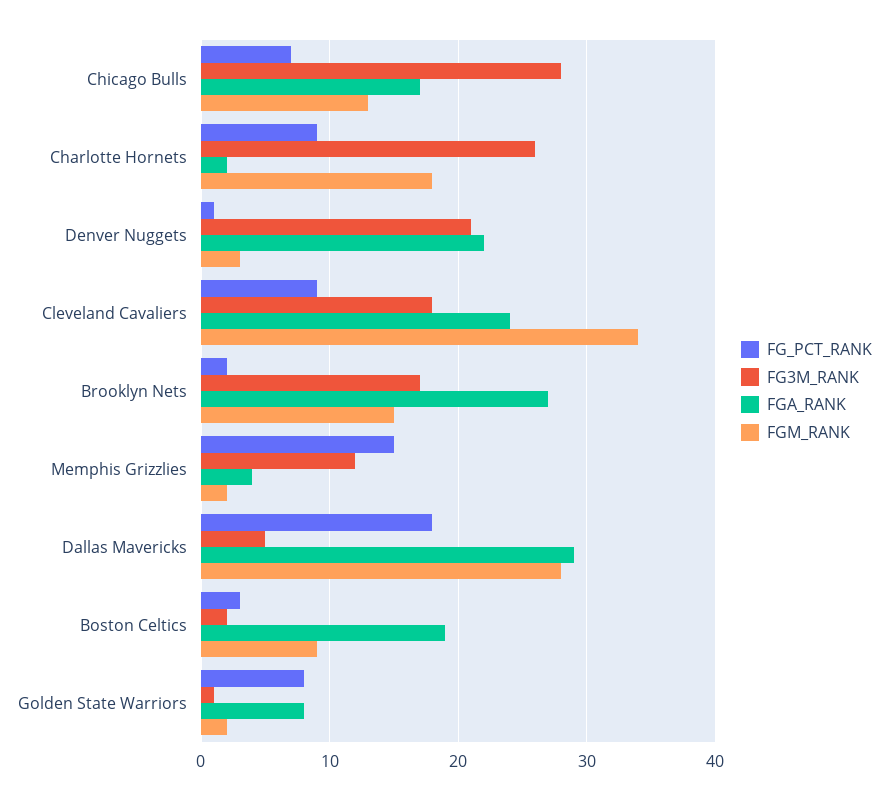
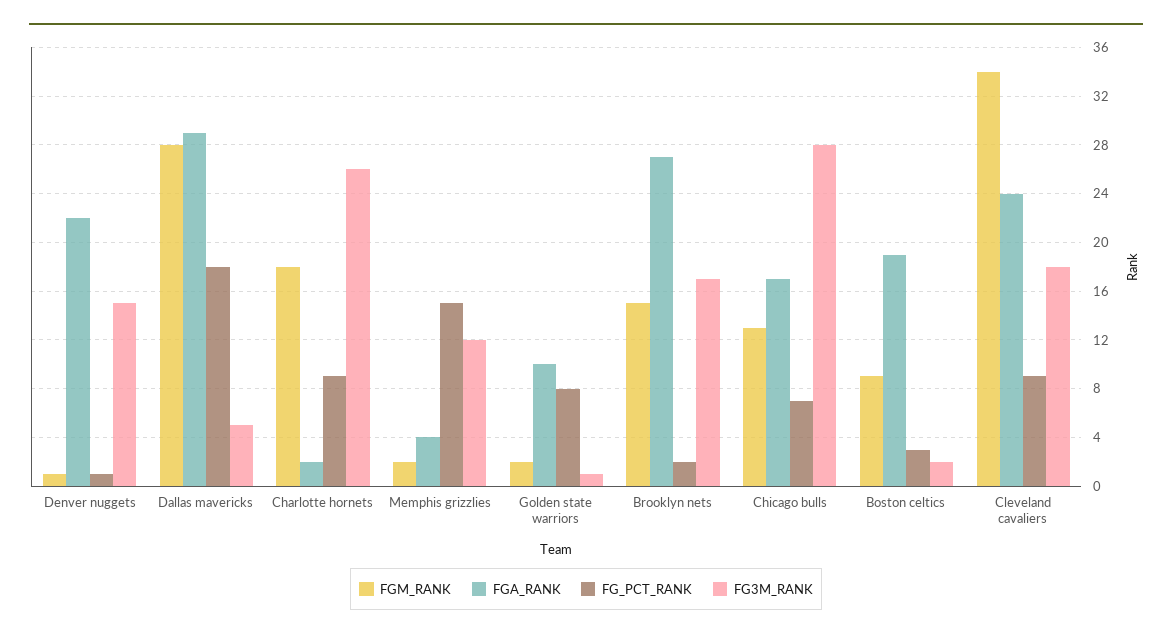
  {
    "FG_PCT_RANK": {
      "Chicago Bulls": 7,
      "Charlotte Hornets": 9,
      "Denver Nuggets": 1,
      "Cleveland Cavaliers": 9,
      "Brooklyn Nets": 2,
      "Memphis Grizzlies": 15,
      "Dallas Mavericks": 18,
      "Boston Celtics": 3,
      "Golden State Warriors": 8
    },
    "FG3M_RANK": {
      "Chicago Bulls": 28,
      "Charlotte Hornets": 26,
-     "Denver Nuggets": 21,
+     "Denver Nuggets": 15,
      "Cleveland Cavaliers": 18,
      "Brooklyn Nets": 17,
      "Memphis Grizzlies": 12,
      "Dallas Mavericks": 5,
      "Boston Celtics": 2,
      "Golden State Warriors": 1
    },
    "FGA_RANK": {
      "Chicago Bulls": 17,
      "Charlotte Hornets": 2,
      "Denver Nuggets": 22,
      "Cleveland Cavaliers": 24,
      "Brooklyn Nets": 27,
      "Memphis Grizzlies": 4,
      "Dallas Mavericks": 29,
      "Boston Celtics": 19,
-     "Golden State Warriors": 8
+     "Golden State Warriors": 10
    },
    "FGM_RANK": {
      "Chicago Bulls": 13,
      "Charlotte Hornets": 18,
-     "Denver Nuggets": 3,
+     "Denver Nuggets": 1,
      "Cleveland Cavaliers": 34,
      "Brooklyn Nets": 15,
      "Memphis Grizzlies": 2,
      "Dallas Mavericks": 28,
      "Boston Celtics": 9,
      "Golden State Warriors": 2
    }
  }

